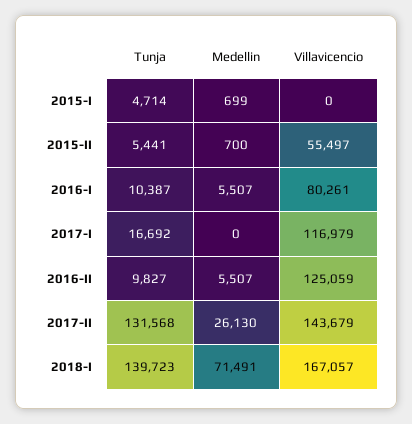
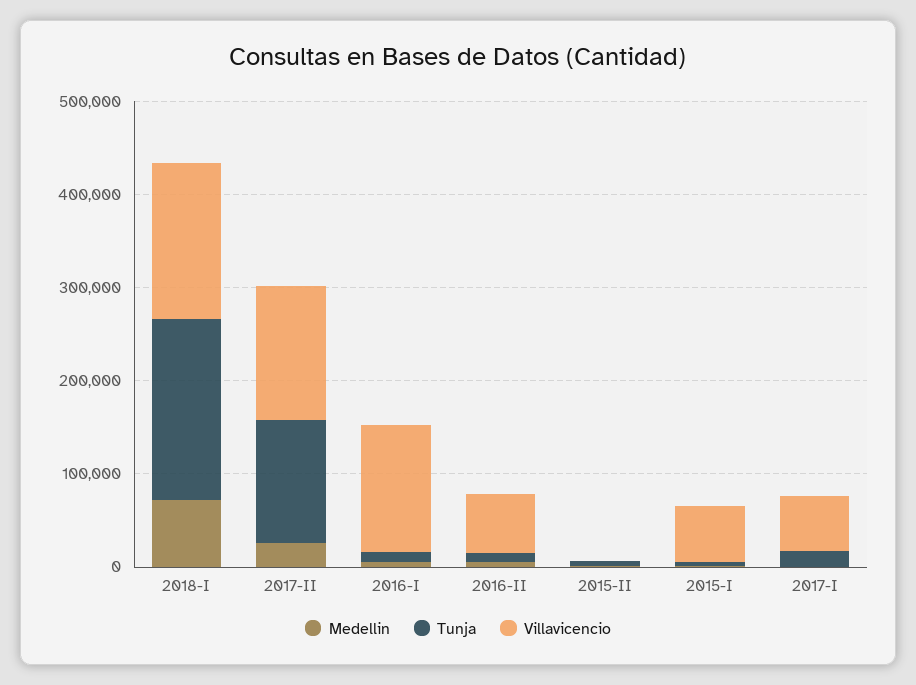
  {
    "Tunja": {
      "2015-I": 4714,
      "2015-II": 5441,
      "2016-I": 10387,
      "2017-I": 16692,
      "2016-II": 9827,
      "2017-II": 131568,
-     "2018-I": 139723
+     "2018-I": 200000
    },
    "Medellin": {
      "2015-I": 699,
      "2015-II": 700,
      "2016-I": 5507,
      "2017-I": 0,
      "2016-II": 5507,
      "2017-II": 26130,
      "2018-I": 71491
    },
    "Villavicencio": {
-     "2015-I": 0,
+     "2015-I": 60000,
-     "2015-II": 55497,
+     "2015-II": 0,
-     "2016-I": 80261,
+     "2016-I": 140000,
-     "2017-I": 116979,
+     "2017-I": 60000,
-     "2016-II": 125059,
+     "2016-II": 60000,
      "2017-II": 143679,
      "2018-I": 167057
    }
  }

